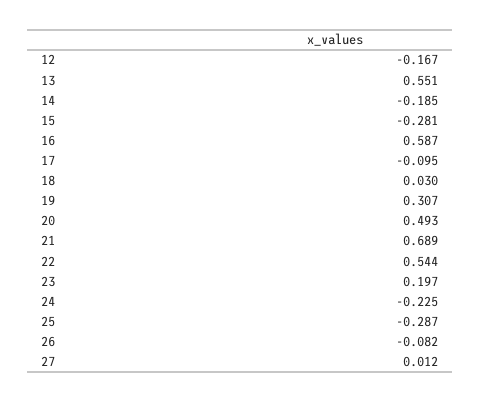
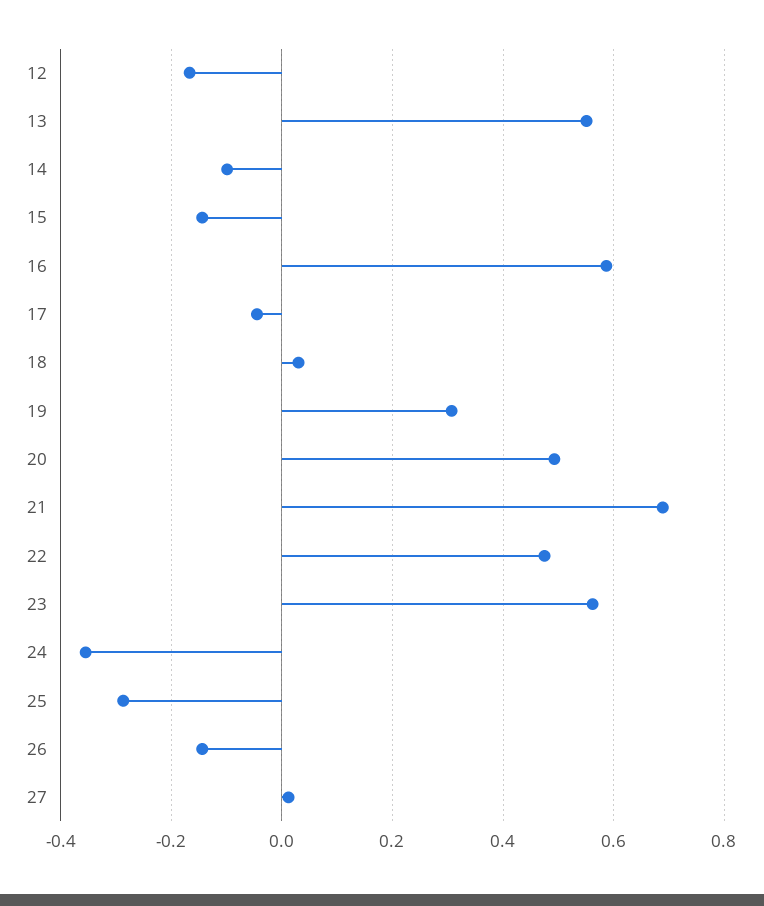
  {
    "12": -0.167,
    "13": 0.551,
-   "14": -0.185,
+   "14": -0.1,
-   "15": -0.281,
+   "15": -0.14,
    "16": 0.587,
-   "17": -0.095,
+   "17": -0.04,
    "18": 0.03,
    "19": 0.307,
    "20": 0.493,
    "21": 0.689,
-   "22": 0.544,
+   "22": 0.48,
-   "23": 0.197,
+   "23": 0.56,
-   "24": -0.225,
+   "24": -0.36,
    "25": -0.287,
-   "26": -0.082,
+   "26": -0.14,
    "27": 0.012
  }

